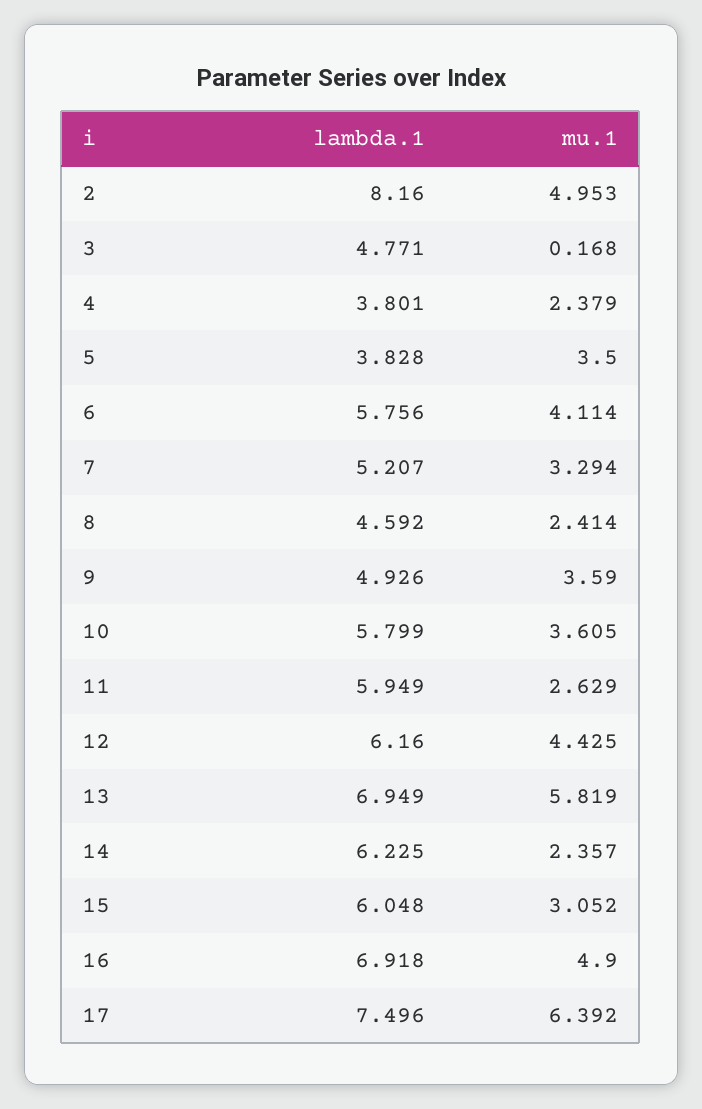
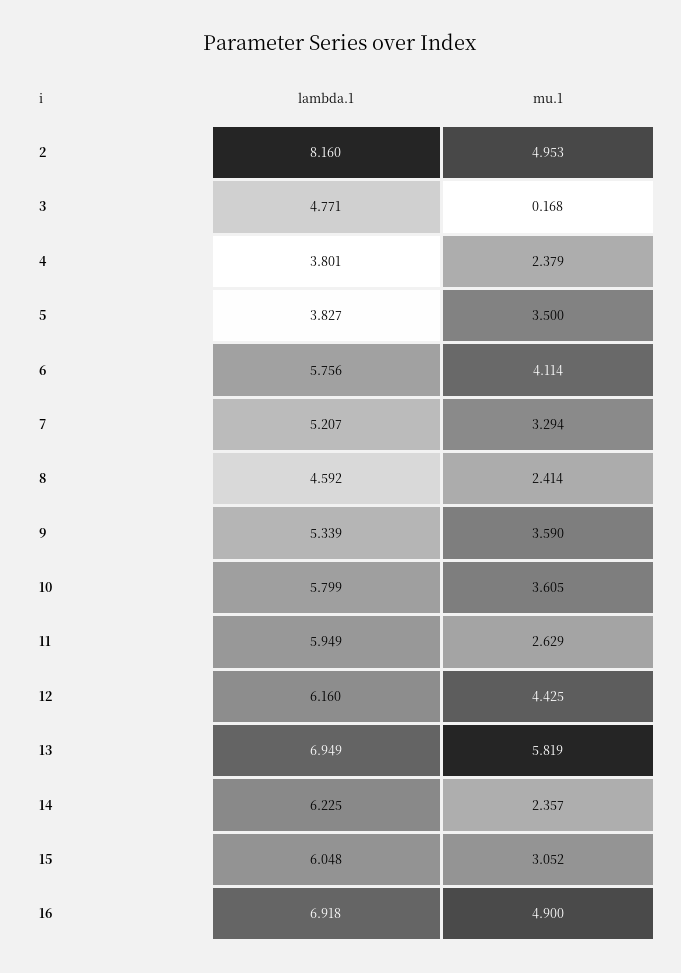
  {
    "lambda.1": {
      "2": 8.16,
      "3": 4.771,
      "4": 3.801,
-     "5": 3.828,
+     "5": 3.827,
      "6": 5.756,
      "7": 5.207,
      "8": 4.592,
-     "9": 4.926,
+     "9": 5.339,
      "10": 5.799,
      "11": 5.949,
      "12": 6.16,
      "13": 6.949,
      "14": 6.225,
      "15": 6.048,
-     "16": 6.918,
+     "16": 6.918
-     "17": 7.496
    },
    "mu.1": {
      "2": 4.953,
      "3": 0.168,
      "4": 2.379,
      "5": 3.5,
      "6": 4.114,
      "7": 3.294,
      "8": 2.414,
      "9": 3.59,
      "10": 3.605,
      "11": 2.629,
      "12": 4.425,
      "13": 5.819,
      "14": 2.357,
      "15": 3.052,
-     "16": 4.9,
+     "16": 4.9
-     "17": 6.392
    }
  }

